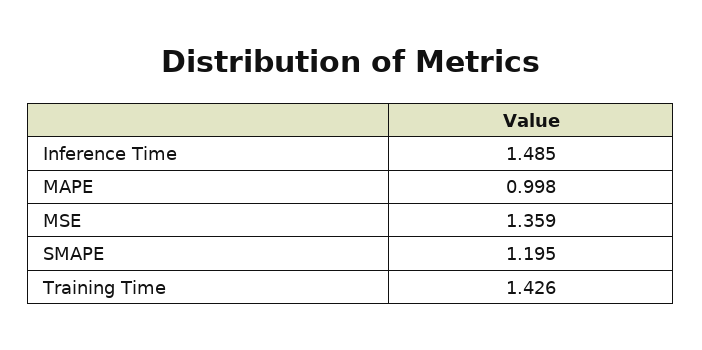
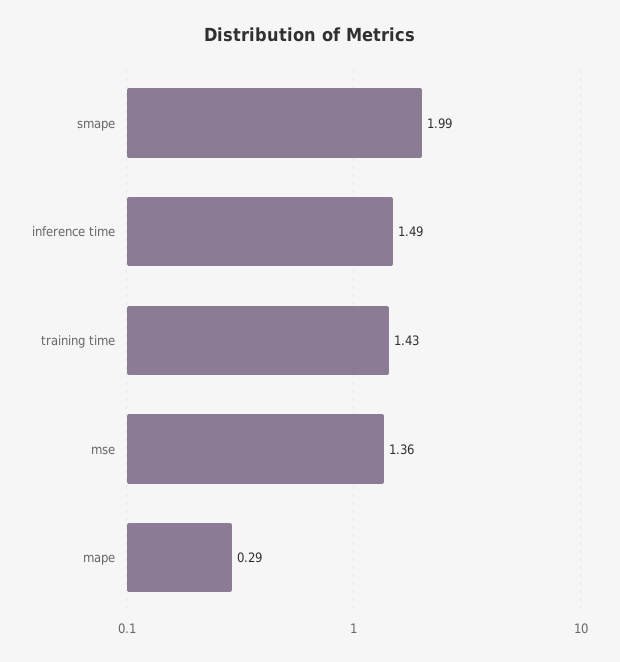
  {
    "Inference Time": 1.485,
-   "MAPE": 0.998,
+   "MAPE": 0.29,
    "MSE": 1.359,
-   "SMAPE": 1.195,
+   "SMAPE": 1.99,
    "Training Time": 1.426
  }

